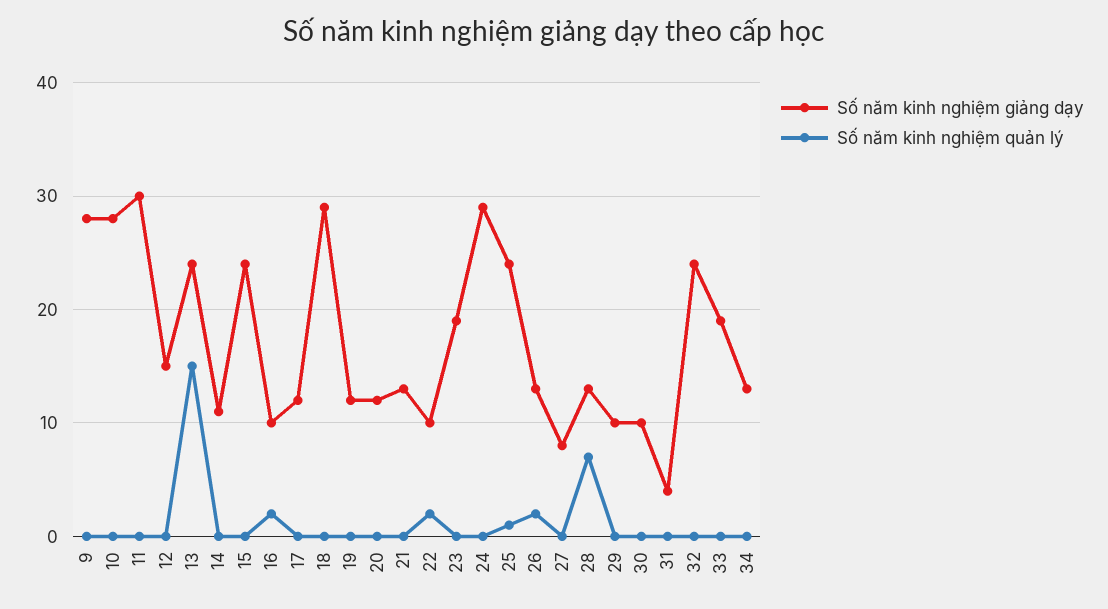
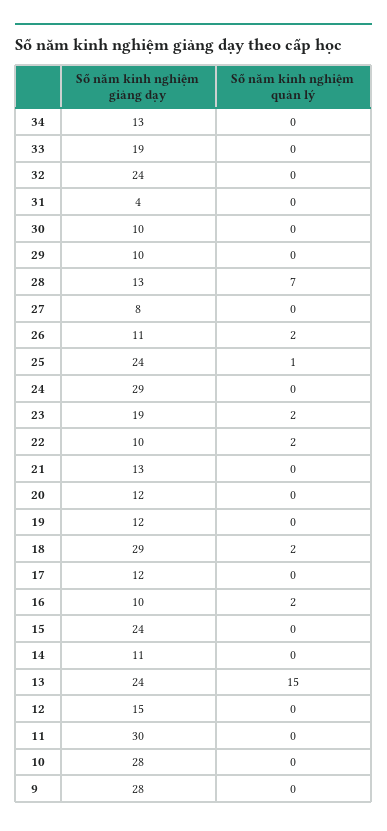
  {
    "Số năm kinh nghiệm giảng dạy": {
      "9": 28,
      "10": 28,
      "11": 30,
      "12": 15,
      "13": 24,
      "14": 11,
      "15": 24,
      "16": 10,
      "17": 12,
      "18": 29,
      "19": 12,
      "20": 12,
      "21": 13,
      "22": 10,
      "23": 19,
      "24": 29,
      "25": 24,
-     "26": 13,
+     "26": 11,
      "27": 8,
      "28": 13,
      "29": 10,
      "30": 10,
      "31": 4,
      "32": 24,
      "33": 19,
      "34": 13
    },
    "Số năm kinh nghiệm quản lý": {
      "9": 0,
      "10": 0,
      "11": 0,
      "12": 0,
      "13": 15,
      "14": 0,
      "15": 0,
      "16": 2,
      "17": 0,
-     "18": 0,
+     "18": 2,
      "19": 0,
      "20": 0,
      "21": 0,
      "22": 2,
-     "23": 0,
+     "23": 2,
      "24": 0,
      "25": 1,
      "26": 2,
      "27": 0,
      "28": 7,
      "29": 0,
      "30": 0,
      "31": 0,
      "32": 0,
      "33": 0,
      "34": 0
    }
  }

